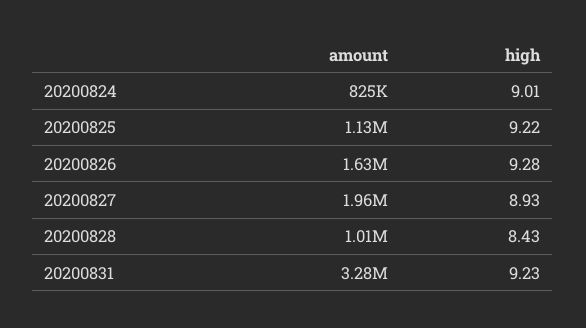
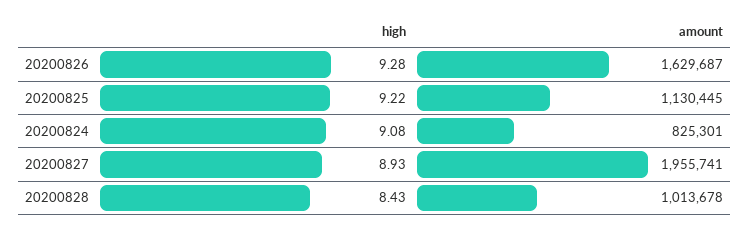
  {
    "amount": {
      "20200824": 825301,
      "20200825": 1130445,
      "20200826": 1629687,
      "20200827": 1955741,
-     "20200828": 1013678,
+     "20200828": 1013678
-     "20200831": 3280000
    },
    "high": {
-     "20200824": 9.01,
+     "20200824": 9.08,
      "20200825": 9.22,
      "20200826": 9.28,
      "20200827": 8.93,
-     "20200828": 8.43,
+     "20200828": 8.43
-     "20200831": 9.23
    }
  }

